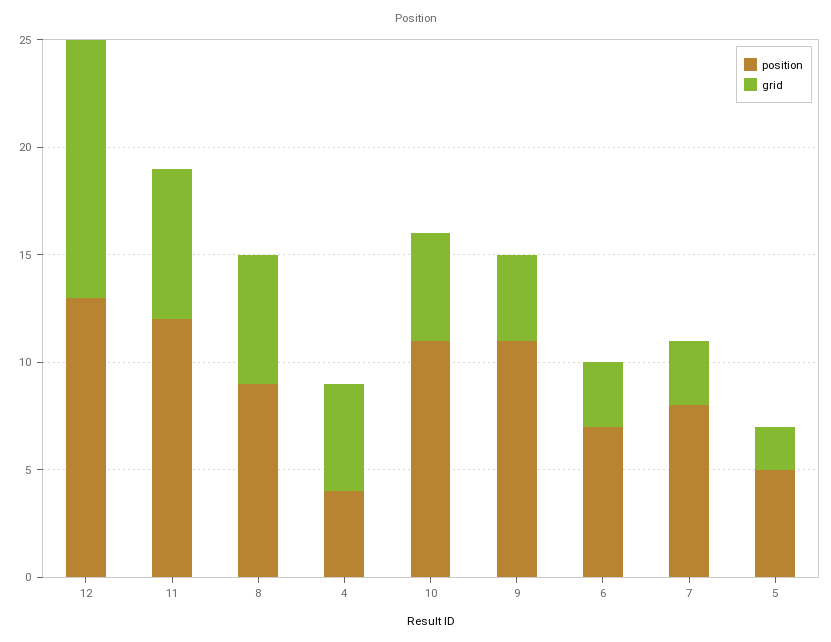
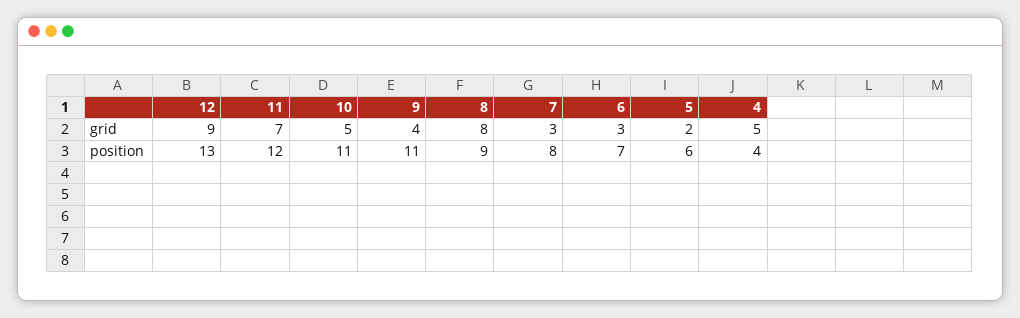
  {
    "position": {
      "12": 13,
      "11": 12,
      "8": 9,
      "4": 4,
      "10": 11,
      "9": 11,
      "6": 7,
      "7": 8,
-     "5": 5
+     "5": 6
    },
    "grid": {
-     "12": 12,
+     "12": 9,
      "11": 7,
-     "8": 6,
+     "8": 8,
      "4": 5,
      "10": 5,
      "9": 4,
      "6": 3,
      "7": 3,
      "5": 2
    }
  }

